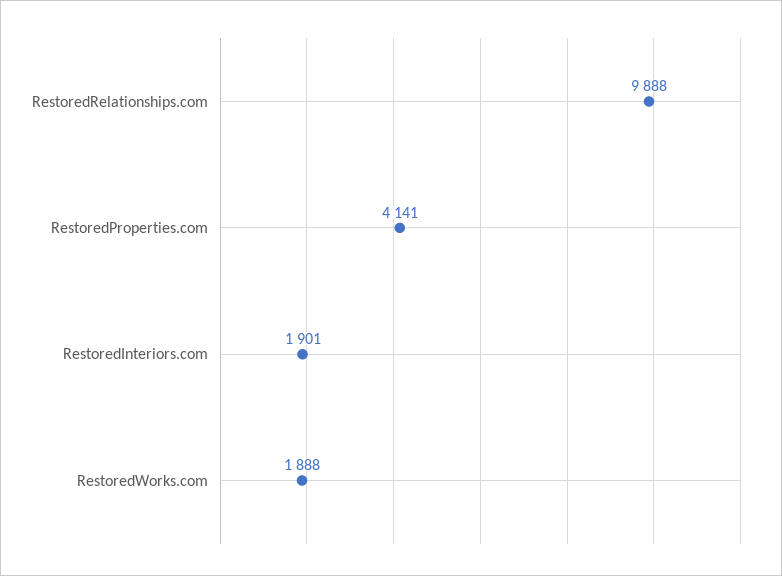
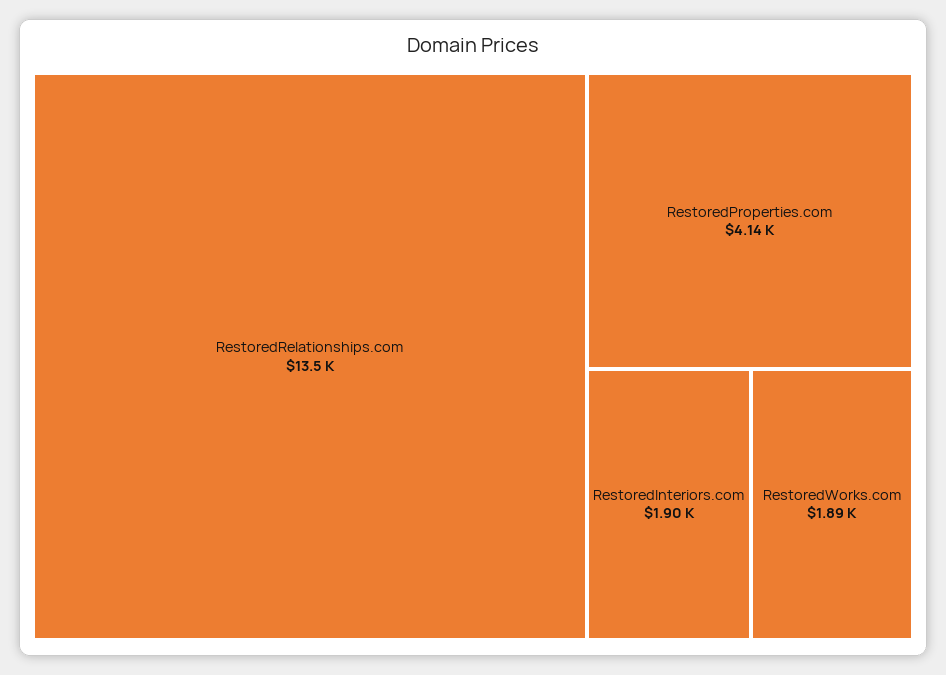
  {
-   "RestoredRelationships.com": 9888,
+   "RestoredRelationships.com": 13500,
    "RestoredProperties.com": 4141,
    "RestoredInteriors.com": 1901,
    "RestoredWorks.com": 1888
  }

